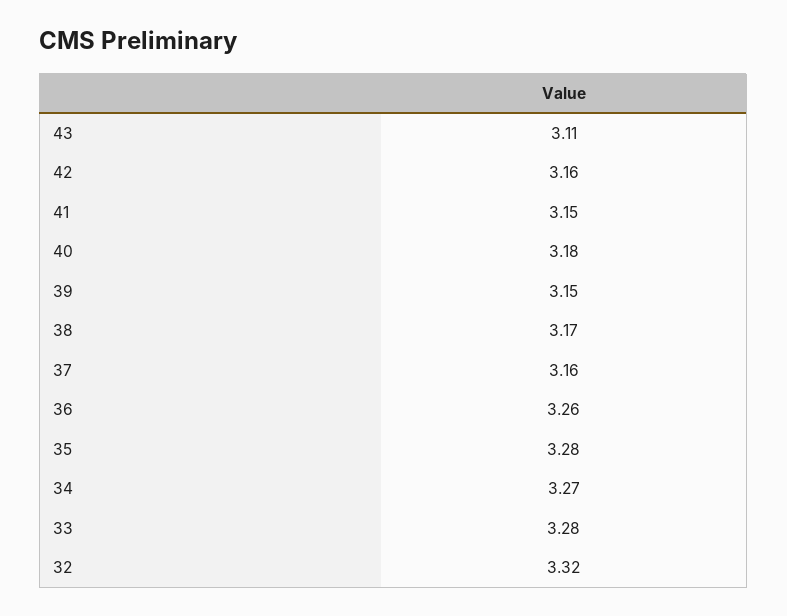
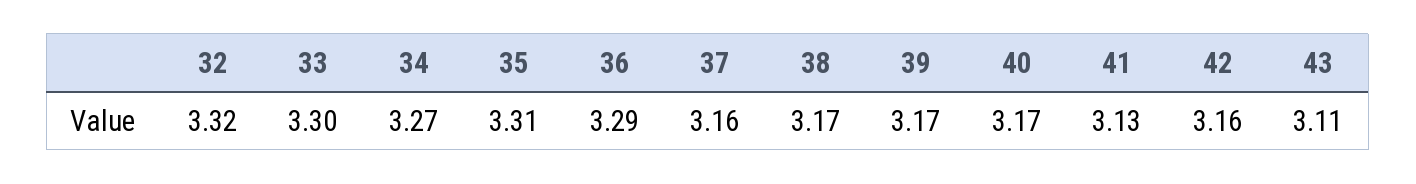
  {
    "43": 3.11,
    "42": 3.16,
-   "41": 3.15,
+   "41": 3.13,
-   "40": 3.18,
+   "40": 3.17,
-   "39": 3.15,
+   "39": 3.17,
    "38": 3.17,
    "37": 3.16,
-   "36": 3.26,
+   "36": 3.29,
-   "35": 3.28,
+   "35": 3.31,
    "34": 3.27,
-   "33": 3.28,
+   "33": 3.3,
    "32": 3.32
  }

